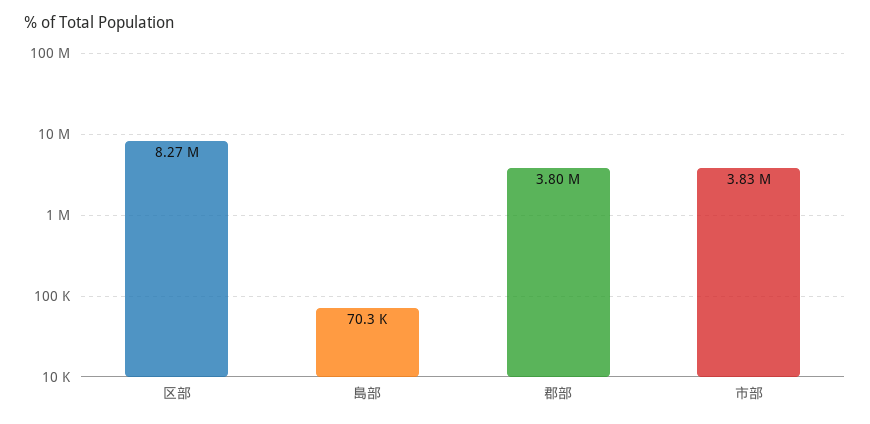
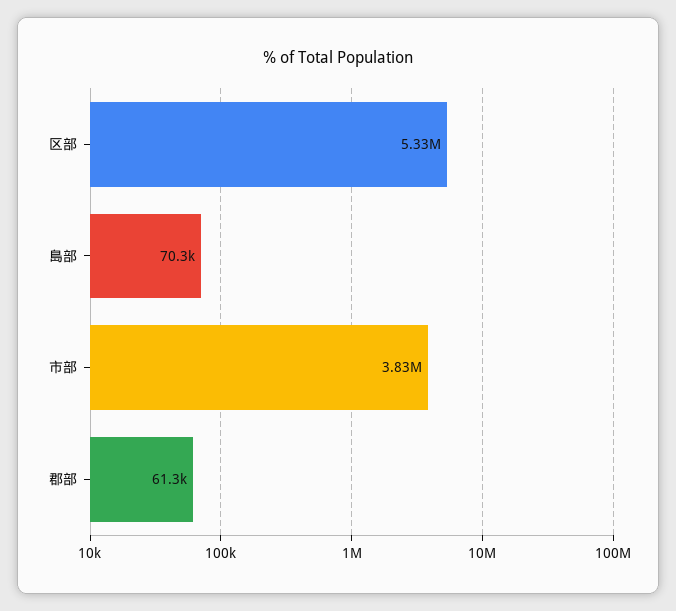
  {
-   "区部": 8270000,
+   "区部": 5330000,
    "島部": 70300,
-   "郡部": 3800000,
+   "郡部": 61300,
    "市部": 3830000
  }

